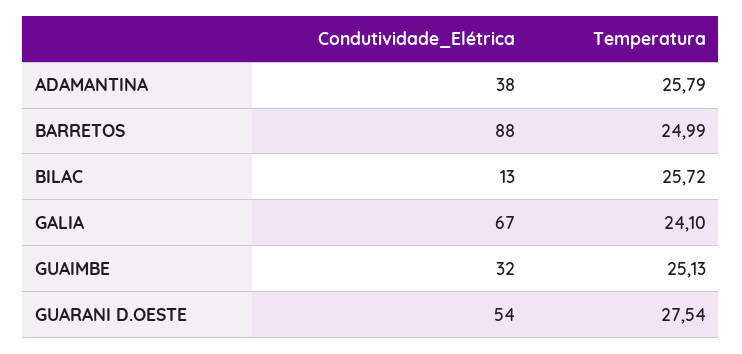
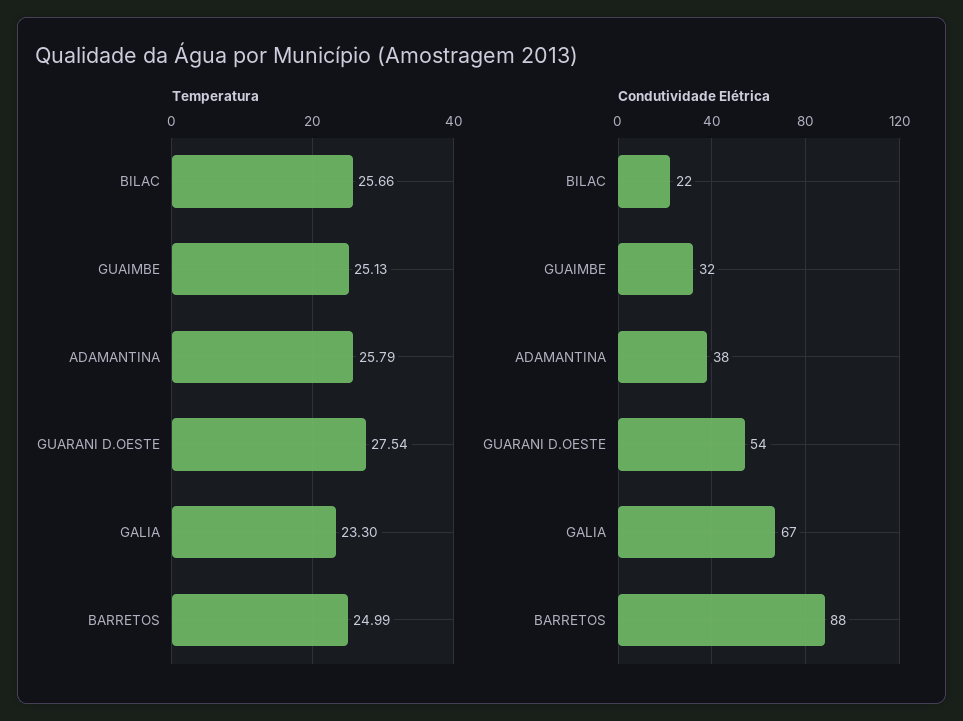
  {
    "Condutividade_Elétrica": {
      "ADAMANTINA": 38,
      "BARRETOS": 88,
-     "BILAC": 13,
+     "BILAC": 22,
      "GALIA": 67,
      "GUAIMBE": 32,
      "GUARANI D.OESTE": 54
    },
    "Temperatura": {
      "ADAMANTINA": 25.79,
      "BARRETOS": 24.99,
-     "BILAC": 25.72,
+     "BILAC": 25.66,
-     "GALIA": 24.1,
+     "GALIA": 23.3,
      "GUAIMBE": 25.13,
      "GUARANI D.OESTE": 27.54
    }
  }

